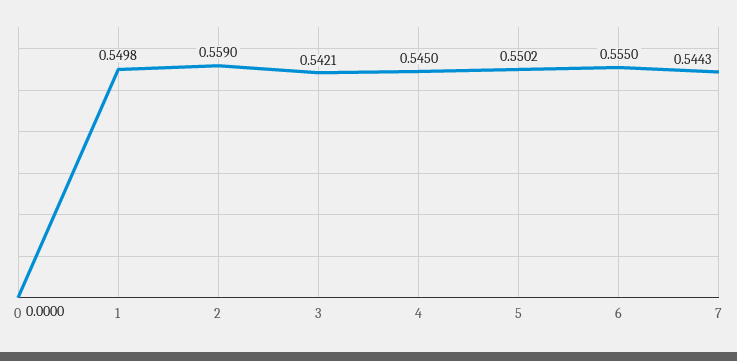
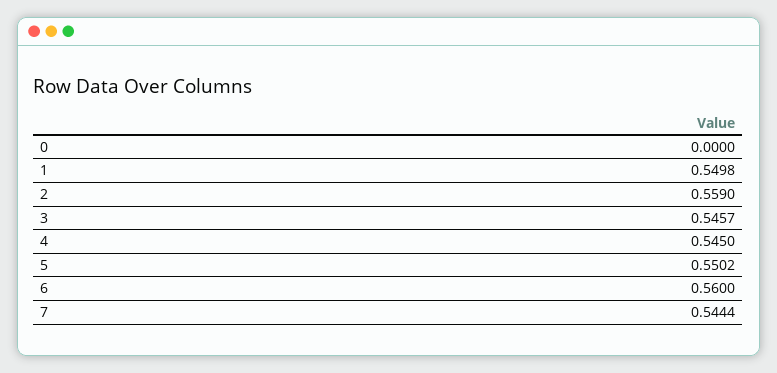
  {
    "0": 0,
    "1": 0.5498,
    "2": 0.559,
-   "3": 0.5421,
+   "3": 0.5457,
    "4": 0.545,
    "5": 0.5502,
-   "6": 0.555,
+   "6": 0.56,
-   "7": 0.5443
+   "7": 0.5444
  }

